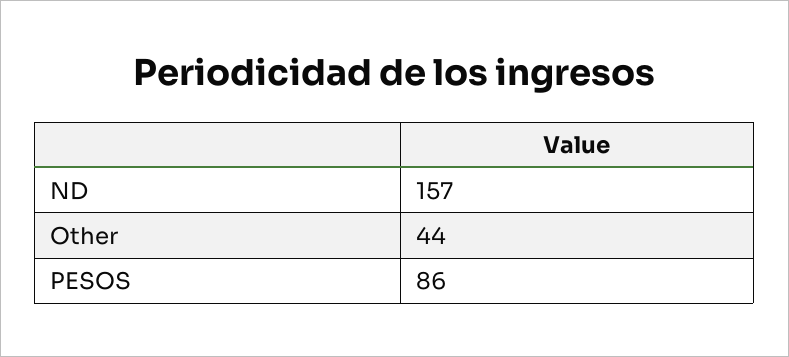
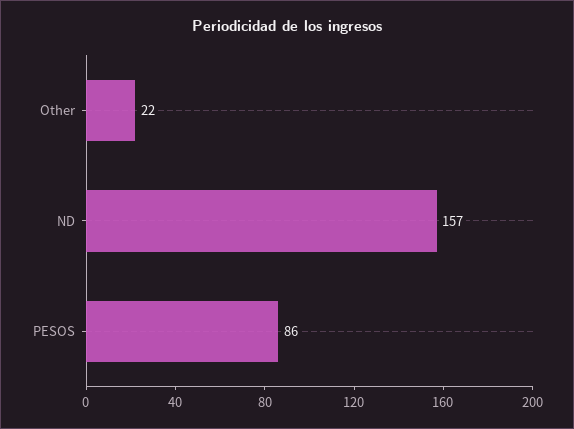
  {
    "ND": 157,
-   "Other": 44,
+   "Other": 22,
    "PESOS": 86
  }

